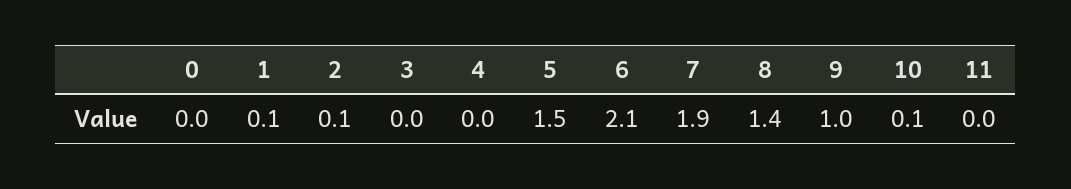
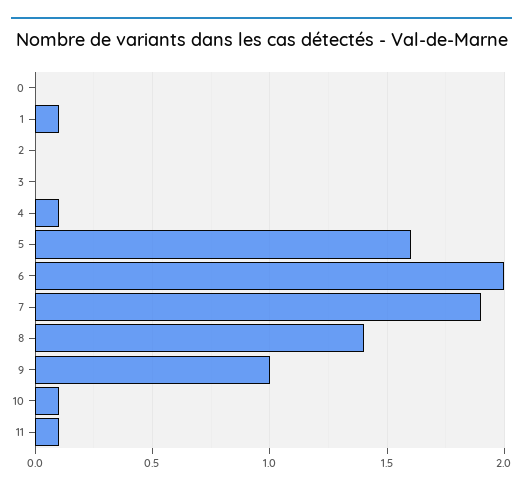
  {
    "0": 0,
    "1": 0.1,
-   "2": 0.1,
+   "2": 0,
    "3": 0,
-   "4": 0,
+   "4": 0.1,
-   "5": 1.5,
+   "5": 1.6,
-   "6": 2.1,
+   "6": 2,
    "7": 1.9,
    "8": 1.4,
    "9": 1,
    "10": 0.1,
-   "11": 0
+   "11": 0.1
  }

